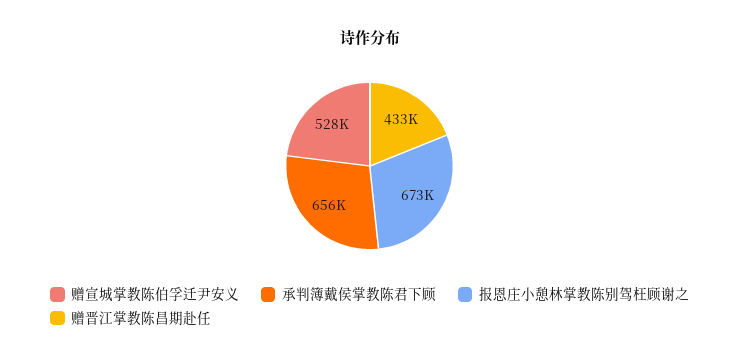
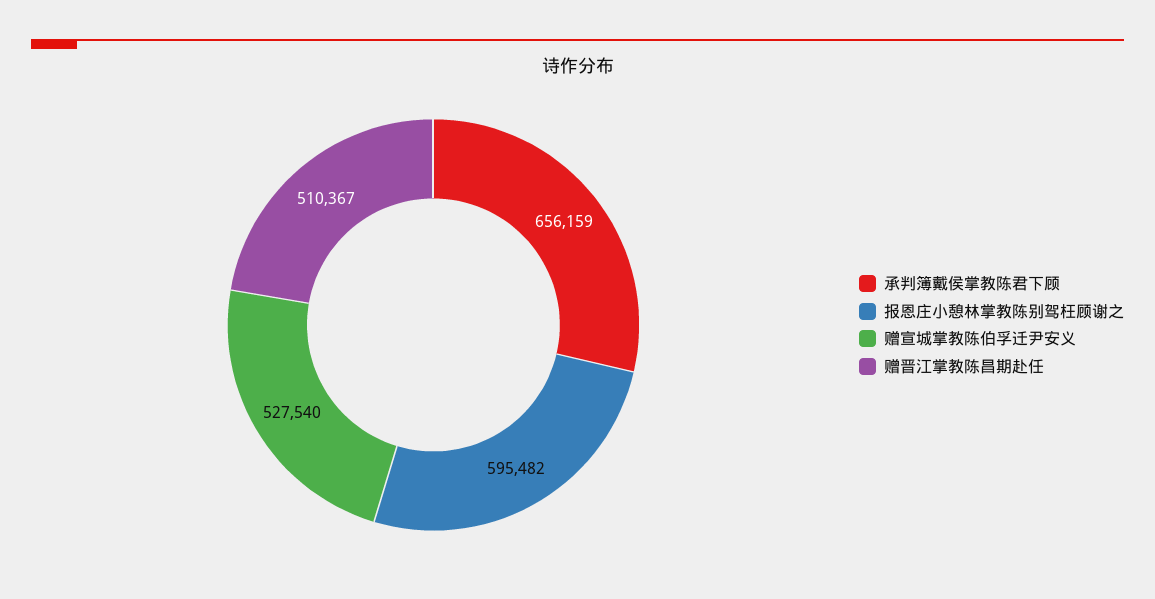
  {
    "赠宣城掌教陈伯孚迁尹安义": 527540,
    "承判簿戴侯掌教陈君下顾": 656159,
-   "报恩庄小憩林掌教陈别驾枉顾谢之": 673000,
+   "报恩庄小憩林掌教陈别驾枉顾谢之": 595482,
-   "赠晋江掌教陈昌期赴任": 433000
+   "赠晋江掌教陈昌期赴任": 510367
  }

